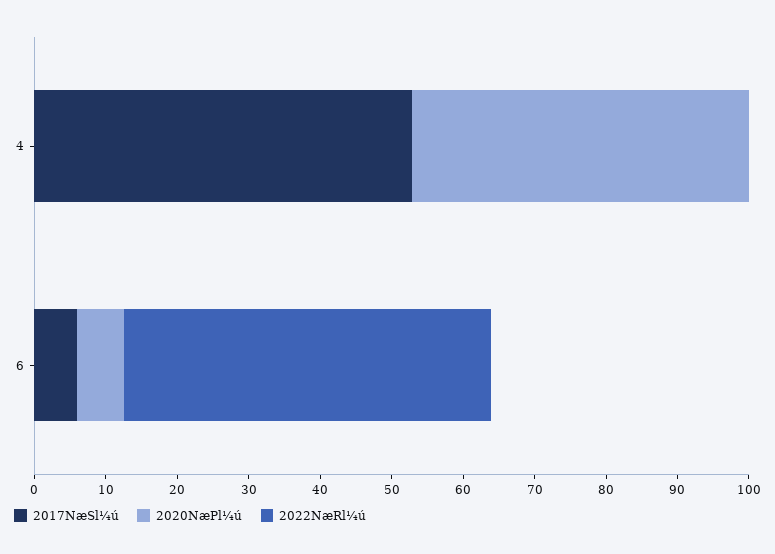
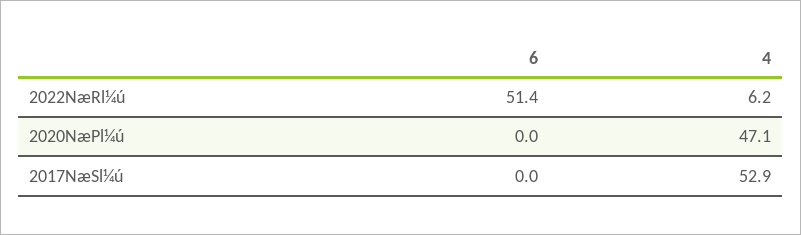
  {
    "2017NæSl¼ú": {
      "4": 52.9,
-     "6": 6
+     "6": 0
    },
    "2020NæPl¼ú": {
      "4": 47.1,
-     "6": 6
+     "6": 0
    },
    "2022NæRl¼ú": {
-     "4": 0,
+     "4": 6.2,
      "6": 51.4
    }
  }

